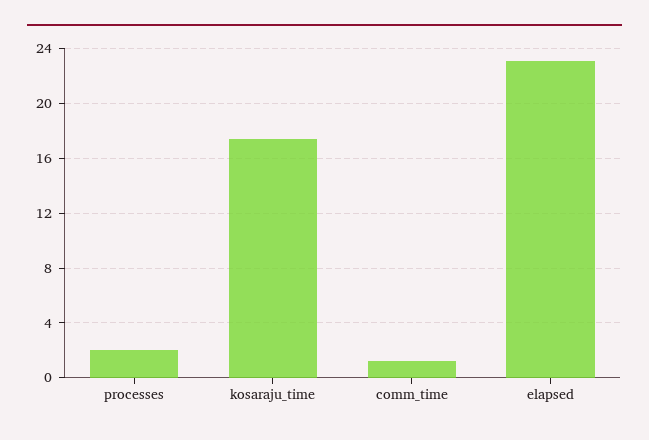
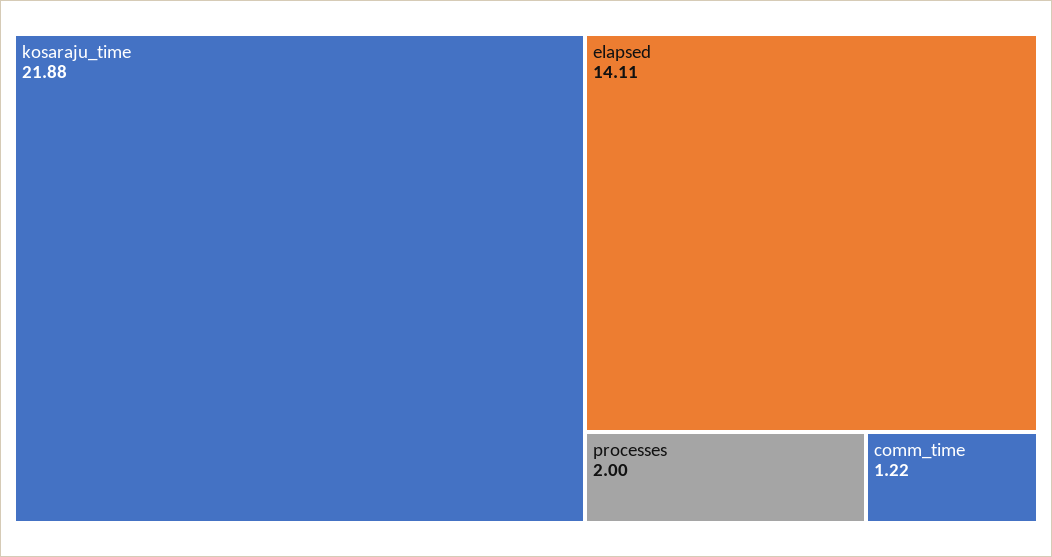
  {
    "processes": 2,
-   "kosaraju_time": 17.5,
+   "kosaraju_time": 21.88,
    "comm_time": 1.22,
-   "elapsed": 23
+   "elapsed": 14.11
  }

